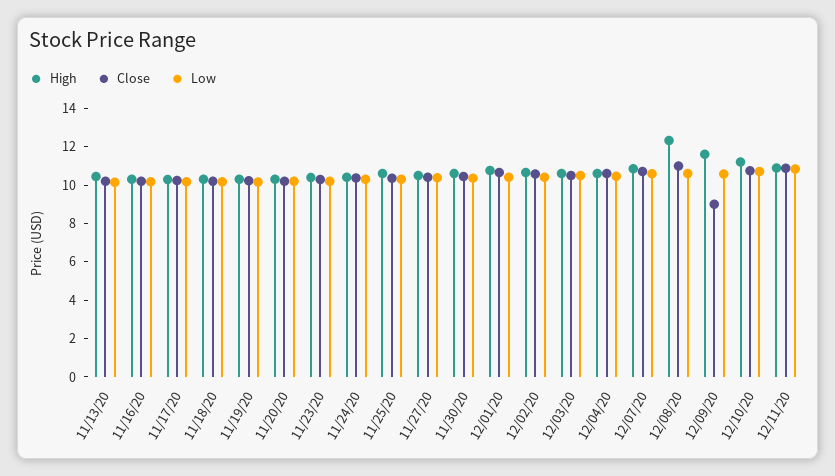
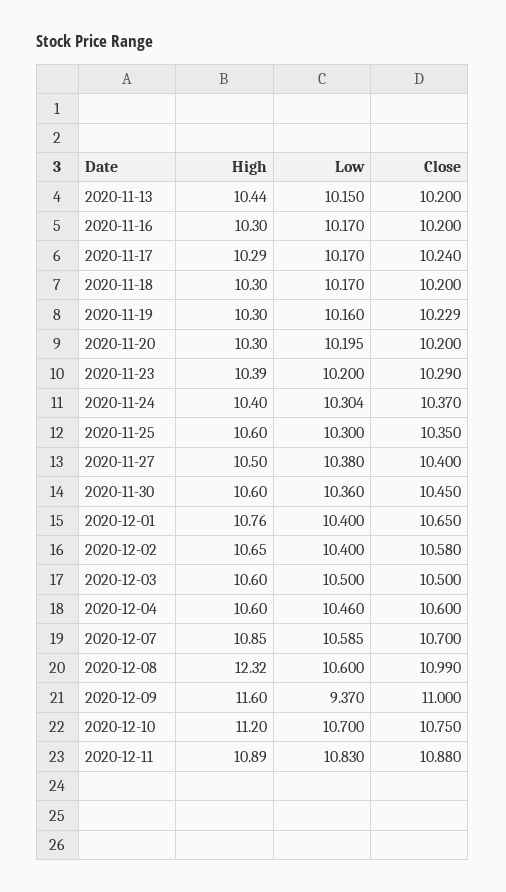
  {
    "High": {
      "11/13/20": 10.44,
      "11/16/20": 10.3,
      "11/17/20": 10.29,
      "11/18/20": 10.3,
      "11/19/20": 10.3,
      "11/20/20": 10.3,
      "11/23/20": 10.39,
      "11/24/20": 10.4,
      "11/25/20": 10.6,
      "11/27/20": 10.5,
      "11/30/20": 10.6,
      "12/01/20": 10.76,
      "12/02/20": 10.65,
      "12/03/20": 10.6,
      "12/04/20": 10.6,
      "12/07/20": 10.85,
      "12/08/20": 12.32,
      "12/09/20": 11.6,
      "12/10/20": 11.2,
      "12/11/20": 10.89
    },
    "Close": {
      "11/13/20": 10.2,
      "11/16/20": 10.2,
      "11/17/20": 10.24,
      "11/18/20": 10.2,
      "11/19/20": 10.229,
      "11/20/20": 10.2,
      "11/23/20": 10.29,
      "11/24/20": 10.37,
      "11/25/20": 10.35,
      "11/27/20": 10.4,
      "11/30/20": 10.45,
      "12/01/20": 10.65,
      "12/02/20": 10.58,
      "12/03/20": 10.5,
      "12/04/20": 10.6,
      "12/07/20": 10.7,
      "12/08/20": 10.99,
-     "12/09/20": 9,
+     "12/09/20": 11,
      "12/10/20": 10.75,
      "12/11/20": 10.88
    },
    "Low": {
      "11/13/20": 10.15,
      "11/16/20": 10.17,
      "11/17/20": 10.17,
      "11/18/20": 10.17,
      "11/19/20": 10.16,
      "11/20/20": 10.195,
      "11/23/20": 10.2,
      "11/24/20": 10.304,
      "11/25/20": 10.3,
      "11/27/20": 10.38,
      "11/30/20": 10.36,
      "12/01/20": 10.4,
      "12/02/20": 10.4,
      "12/03/20": 10.5,
      "12/04/20": 10.46,
      "12/07/20": 10.585,
      "12/08/20": 10.6,
-     "12/09/20": 10.5,
+     "12/09/20": 9.37,
      "12/10/20": 10.7,
      "12/11/20": 10.83
    }
  }

